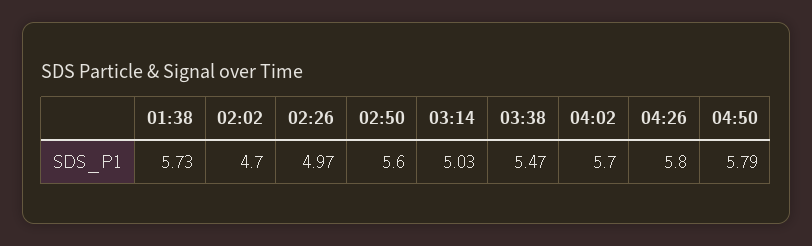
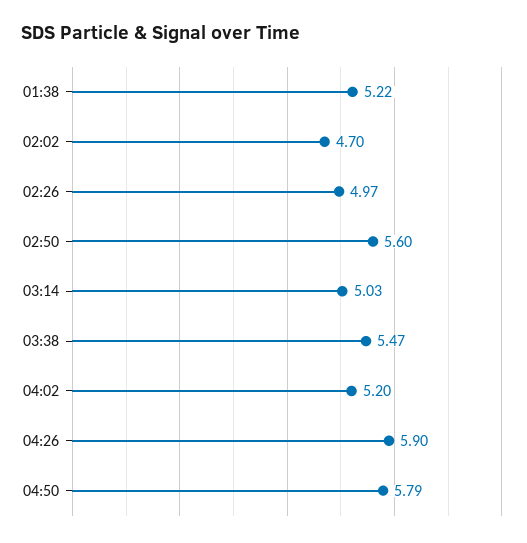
  {
-   "01:38": 5.73,
+   "01:38": 5.22,
    "02:02": 4.7,
    "02:26": 4.97,
    "02:50": 5.6,
    "03:14": 5.03,
    "03:38": 5.47,
-   "04:02": 5.7,
+   "04:02": 5.2,
-   "04:26": 5.8,
+   "04:26": 5.9,
    "04:50": 5.79
  }

